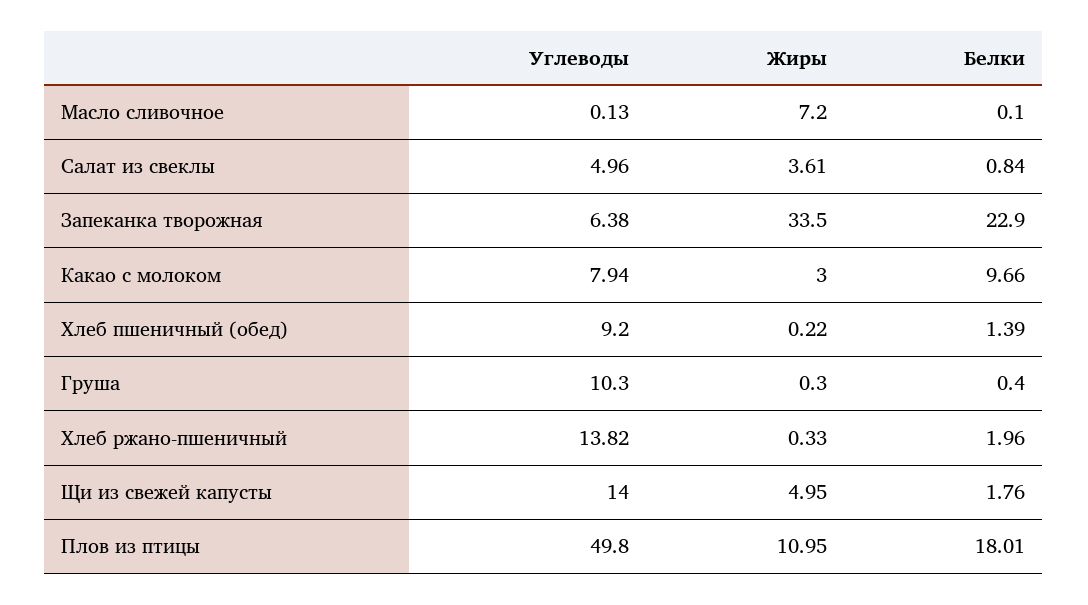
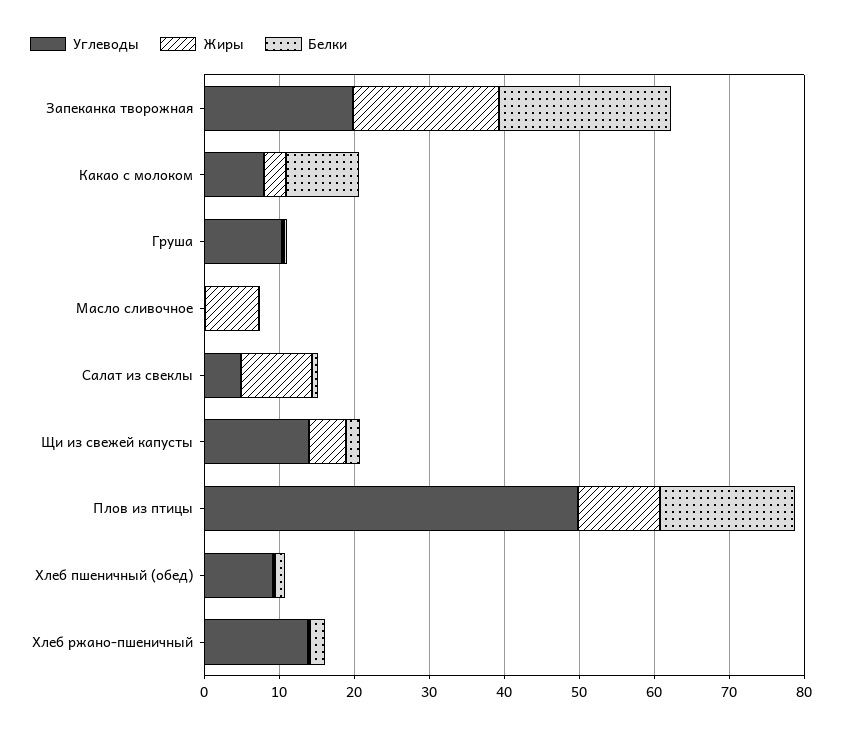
  {
    "Углеводы": {
      "Масло сливочное": 0.13,
      "Салат из свеклы": 4.96,
-     "Запеканка творожная": 6.38,
+     "Запеканка творожная": 20,
      "Какао с молоком": 7.94,
      "Хлеб пшеничный (обед)": 9.2,
      "Груша": 10.3,
      "Хлеб ржано-пшеничный": 13.82,
      "Щи из свежей капусты": 14,
      "Плов из птицы": 49.8
    },
    "Жиры": {
      "Масло сливочное": 7.2,
-     "Салат из свеклы": 3.61,
+     "Салат из свеклы": 10,
-     "Запеканка творожная": 33.5,
+     "Запеканка творожная": 20,
      "Какао с молоком": 3,
      "Хлеб пшеничный (обед)": 0.22,
      "Груша": 0.3,
      "Хлеб ржано-пшеничный": 0.33,
      "Щи из свежей капусты": 4.95,
      "Плов из птицы": 10.95
    },
    "Белки": {
      "Масло сливочное": 0.1,
      "Салат из свеклы": 0.84,
      "Запеканка творожная": 22.9,
      "Какао с молоком": 9.66,
      "Хлеб пшеничный (обед)": 1.39,
      "Груша": 0.4,
      "Хлеб ржано-пшеничный": 1.96,
      "Щи из свежей капусты": 1.76,
      "Плов из птицы": 18.01
    }
  }

